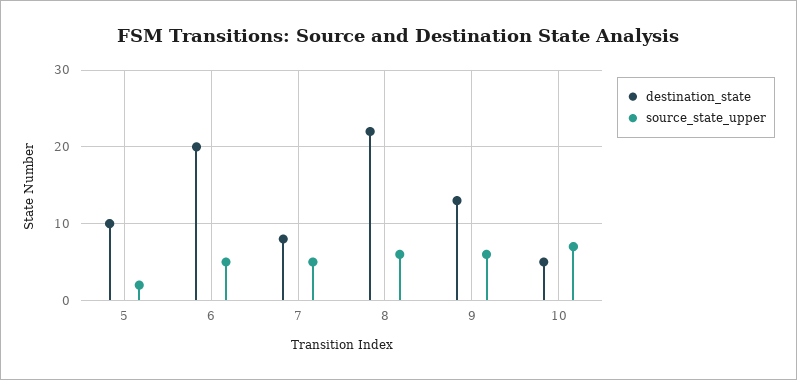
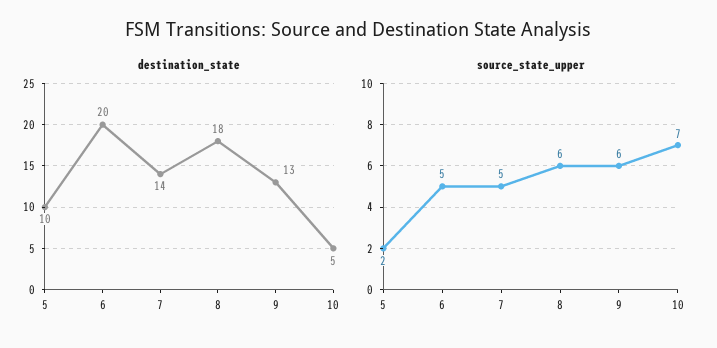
  {
    "destination_state": {
      "5": 10,
      "6": 20,
-     "7": 8,
+     "7": 14,
-     "8": 22,
+     "8": 18,
      "9": 13,
      "10": 5
    },
    "source_state_upper": {
      "5": 2,
      "6": 5,
      "7": 5,
      "8": 6,
      "9": 6,
      "10": 7
    }
  }

